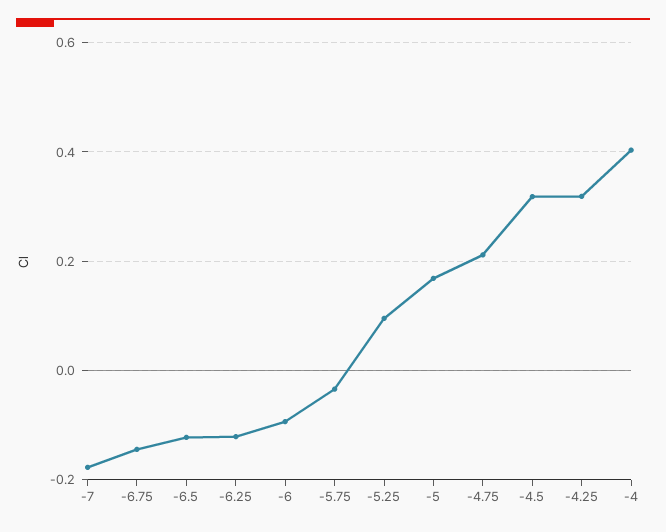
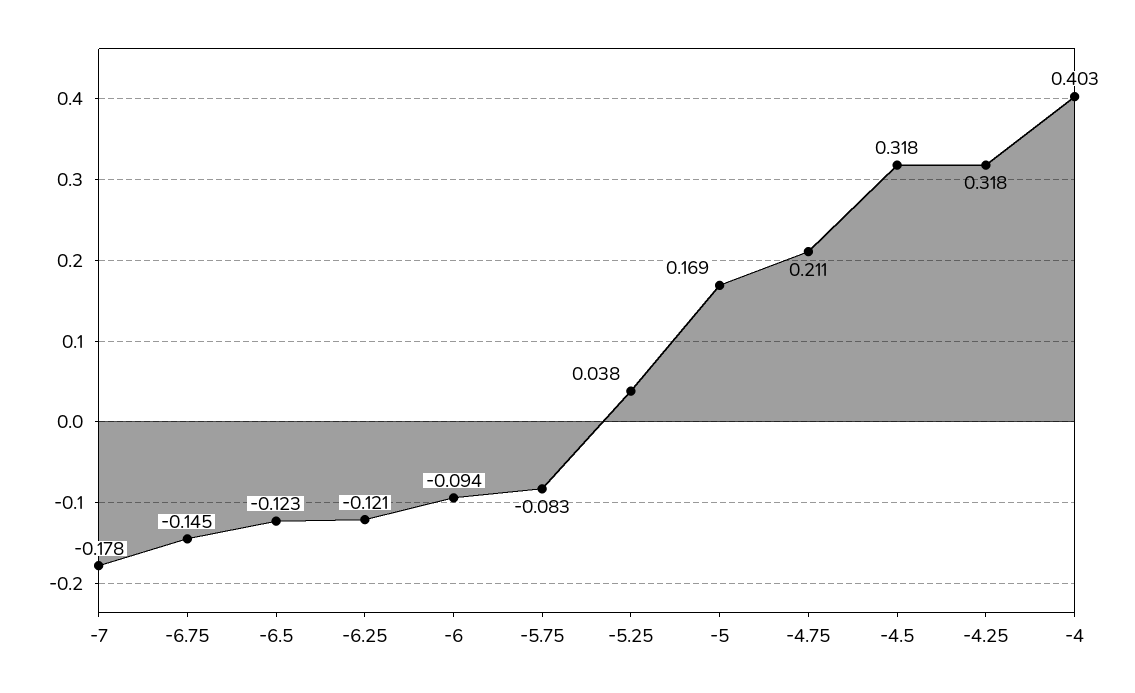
  {
    "-7": -0.178,
    "-6.75": -0.145,
    "-6.5": -0.123,
    "-6.25": -0.121,
    "-6": -0.094,
-   "-5.75": -0.04,
+   "-5.75": -0.083,
-   "-5.25": 0.1,
+   "-5.25": 0.038,
    "-5": 0.169,
    "-4.75": 0.211,
    "-4.5": 0.318,
    "-4.25": 0.318,
    "-4": 0.403
  }

